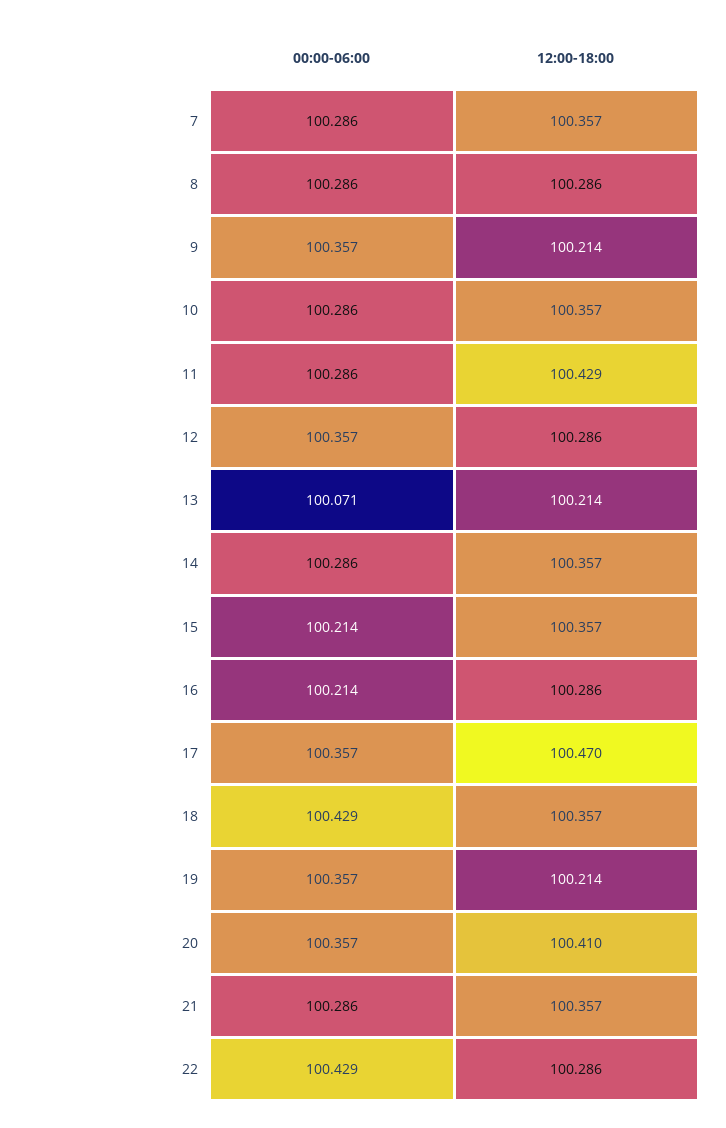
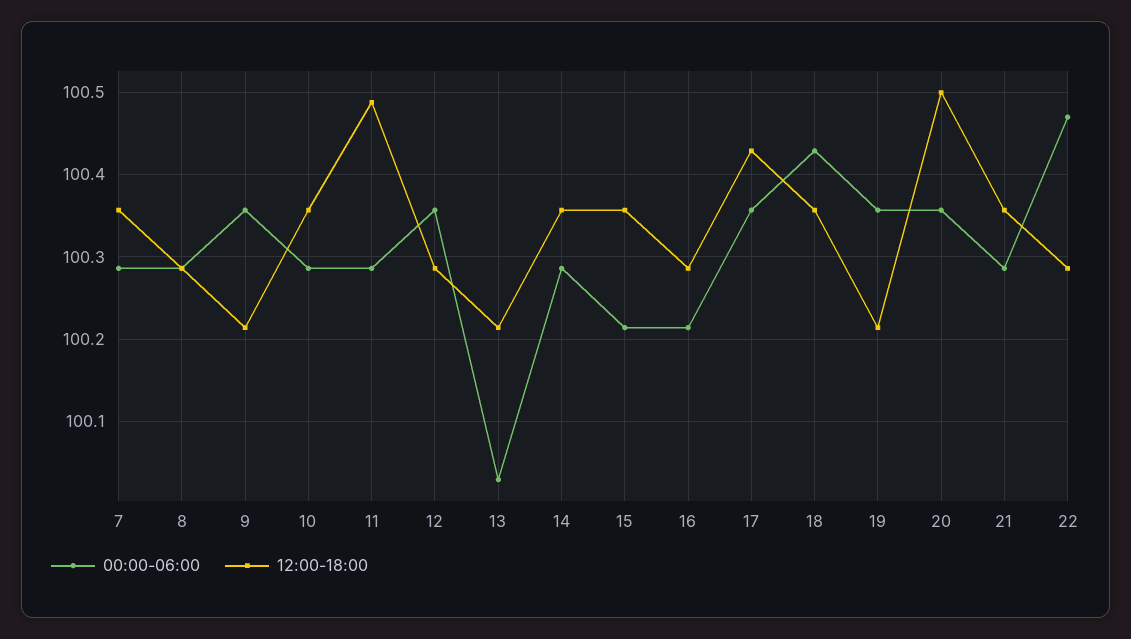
  {
    "00:00-06:00": {
      "7": 100.286,
      "8": 100.286,
      "9": 100.357,
      "10": 100.286,
      "11": 100.286,
      "12": 100.357,
-     "13": 100.071,
+     "13": 100.03,
      "14": 100.286,
      "15": 100.214,
      "16": 100.214,
      "17": 100.357,
      "18": 100.429,
      "19": 100.357,
      "20": 100.357,
      "21": 100.286,
-     "22": 100.429
+     "22": 100.47
    },
    "12:00-18:00": {
      "7": 100.357,
      "8": 100.286,
      "9": 100.214,
      "10": 100.357,
-     "11": 100.429,
+     "11": 100.49,
      "12": 100.286,
      "13": 100.214,
      "14": 100.357,
      "15": 100.357,
      "16": 100.286,
-     "17": 100.47,
+     "17": 100.43,
      "18": 100.357,
      "19": 100.214,
-     "20": 100.41,
+     "20": 100.5,
      "21": 100.357,
      "22": 100.286
    }
  }

